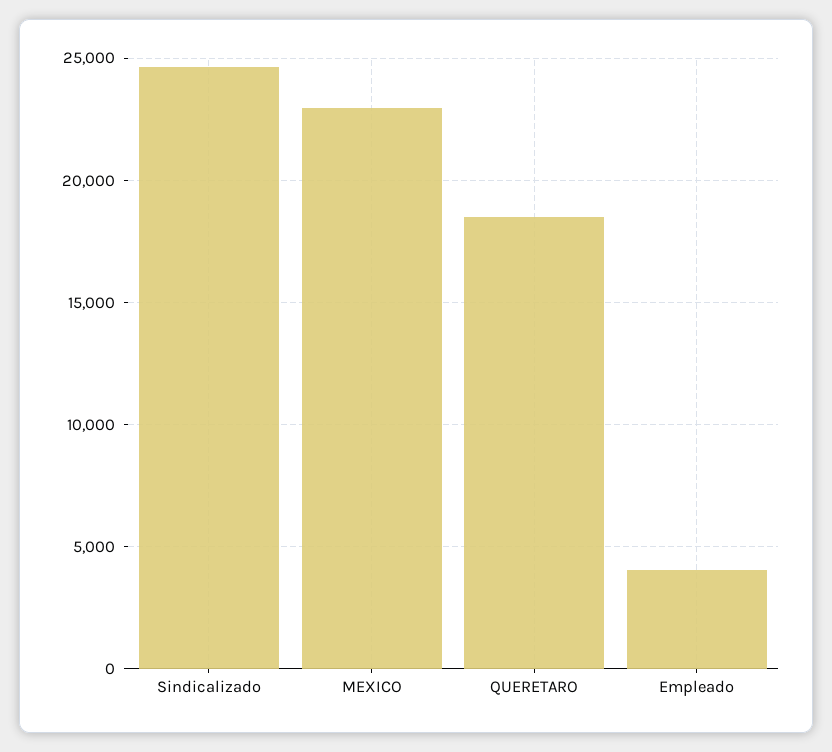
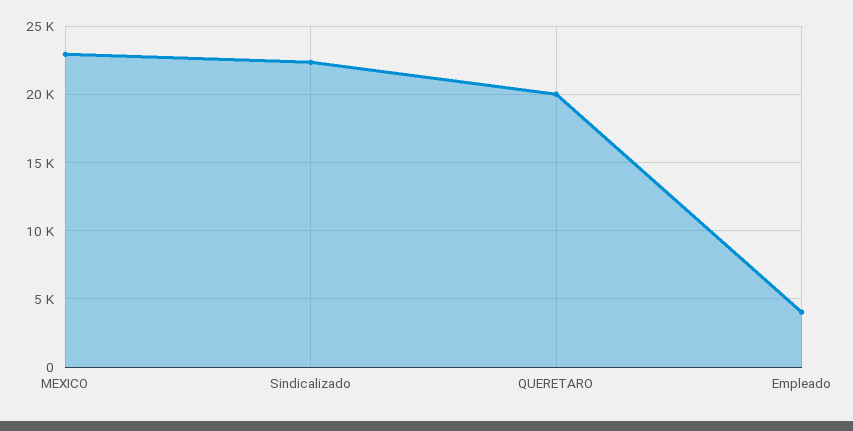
  {
-   "Sindicalizado": 24500,
+   "Sindicalizado": 22500,
    "MEXICO": 23000,
-   "QUERETARO": 18500,
+   "QUERETARO": 20000,
    "Empleado": 4000
  }

